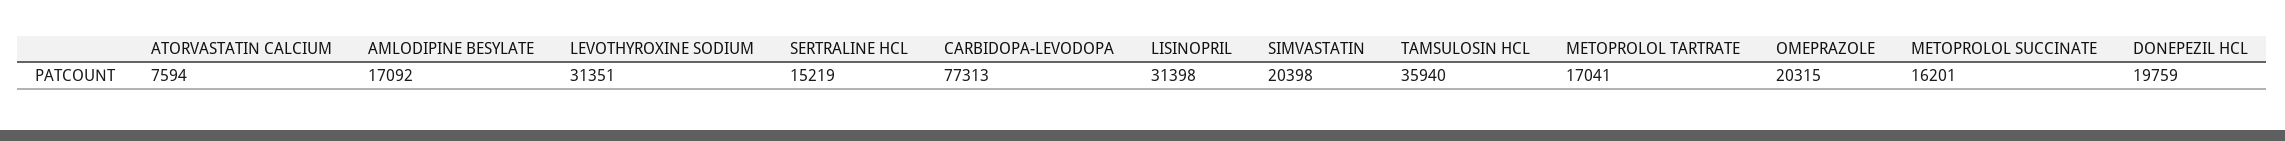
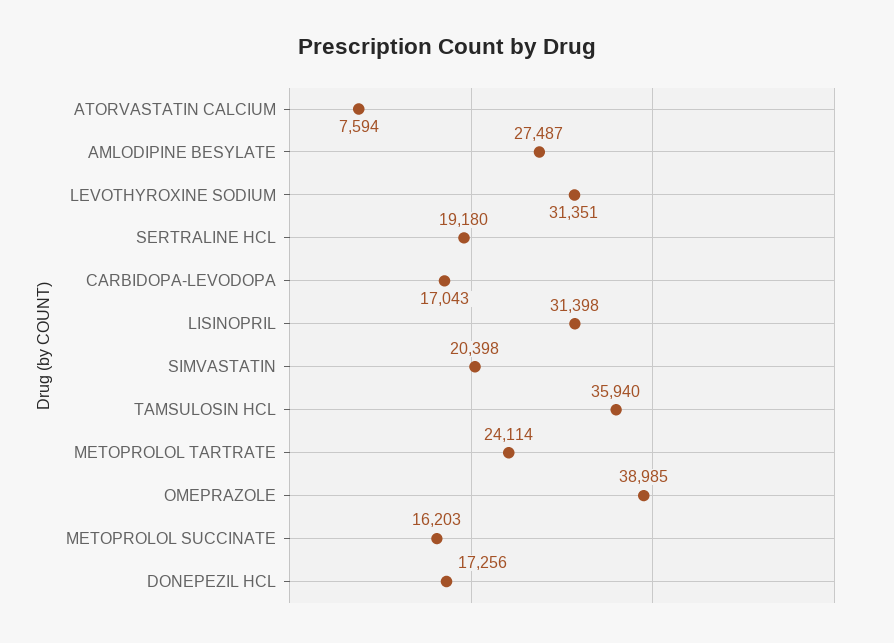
  {
    "ATORVASTATIN CALCIUM": 7594,
-   "AMLODIPINE BESYLATE": 17092,
+   "AMLODIPINE BESYLATE": 27487,
    "LEVOTHYROXINE SODIUM": 31351,
-   "SERTRALINE HCL": 15219,
+   "SERTRALINE HCL": 19180,
-   "CARBIDOPA-LEVODOPA": 77313,
+   "CARBIDOPA-LEVODOPA": 17043,
    "LISINOPRIL": 31398,
    "SIMVASTATIN": 20398,
    "TAMSULOSIN HCL": 35940,
-   "METOPROLOL TARTRATE": 17041,
+   "METOPROLOL TARTRATE": 24114,
-   "OMEPRAZOLE": 20315,
+   "OMEPRAZOLE": 38985,
-   "METOPROLOL SUCCINATE": 16201,
+   "METOPROLOL SUCCINATE": 16203,
-   "DONEPEZIL HCL": 19759
+   "DONEPEZIL HCL": 17256
  }

